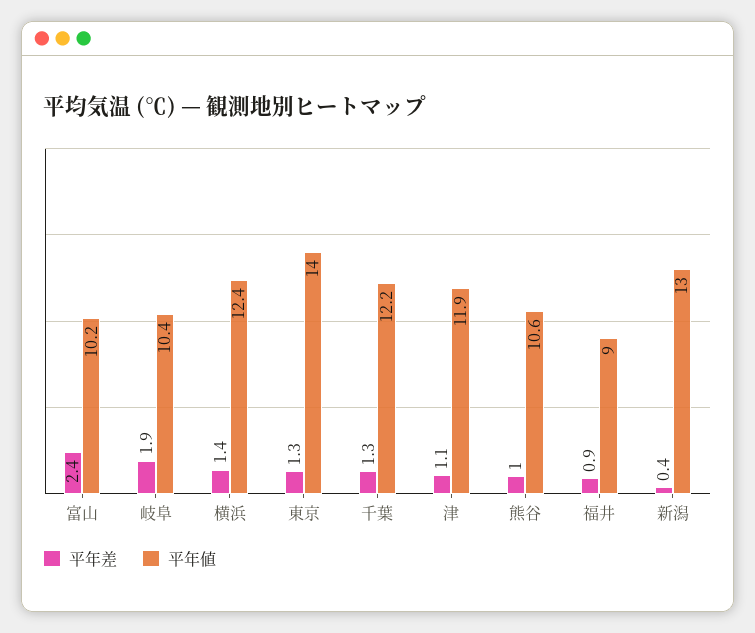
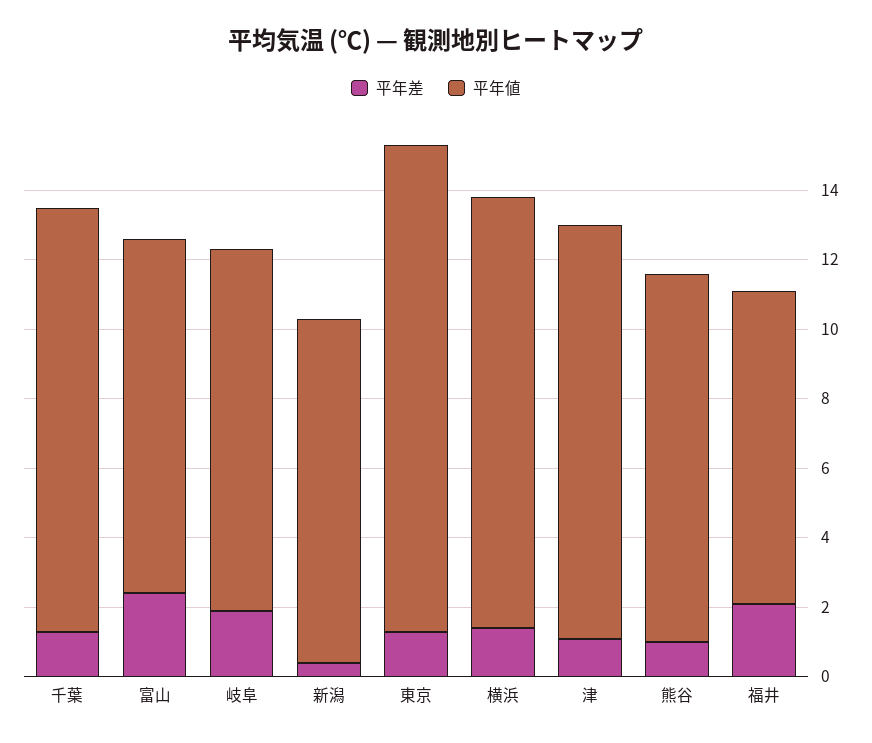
  {
    "平年差": {
      "富山": 2.4,
      "岐阜": 1.9,
      "横浜": 1.4,
      "東京": 1.3,
      "千葉": 1.3,
      "津": 1.1,
      "熊谷": 1,
-     "福井": 0.9,
+     "福井": 2,
      "新潟": 0.4
    },
    "平年値": {
      "富山": 10.2,
      "岐阜": 10.4,
      "横浜": 12.4,
      "東京": 14,
      "千葉": 12.2,
      "津": 11.9,
      "熊谷": 10.6,
      "福井": 9,
-     "新潟": 13
+     "新潟": 10
    }
  }

